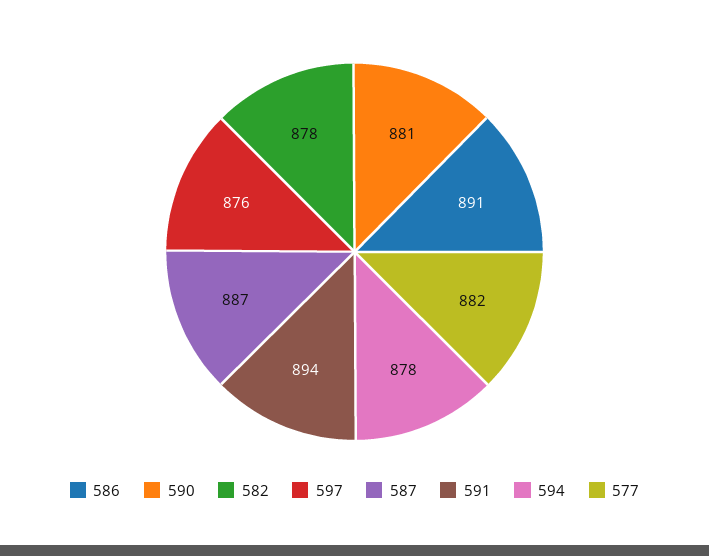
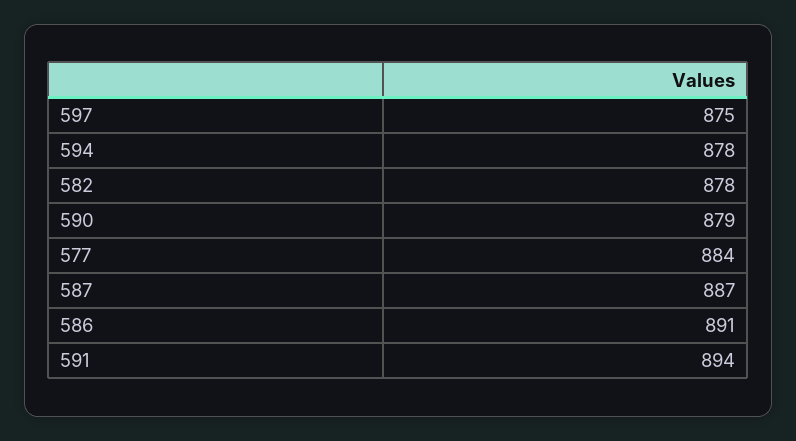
  {
    "586": 891,
-   "590": 881,
+   "590": 879,
    "582": 878,
-   "597": 876,
+   "597": 875,
    "587": 887,
    "591": 894,
    "594": 878,
-   "577": 882
+   "577": 884
  }

